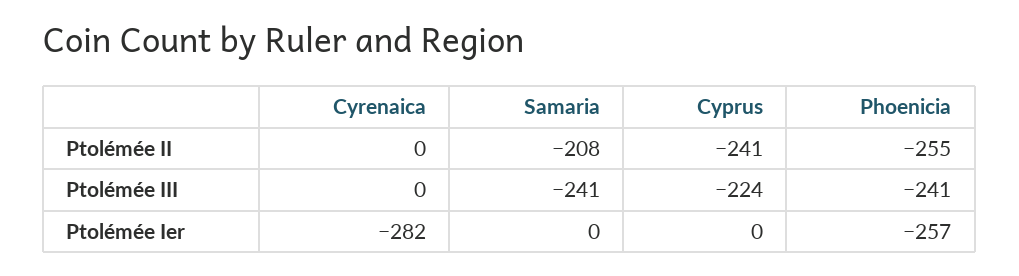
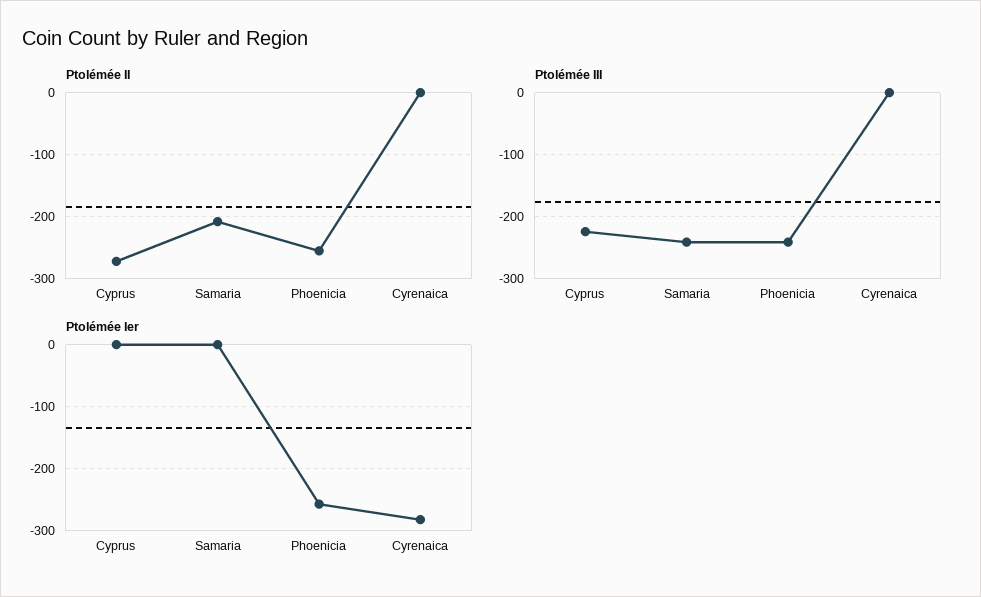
  {
    "Ptolémée II": {
      "Cyrenaica": 0,
      "Samaria": -208,
-     "Cyprus": -241,
+     "Cyprus": -270,
      "Phoenicia": -255
    },
    "Ptolémée III": {
      "Cyrenaica": 0,
      "Samaria": -241,
      "Cyprus": -224,
      "Phoenicia": -241
    },
    "Ptolémée Ier": {
      "Cyrenaica": -282,
      "Samaria": 0,
      "Cyprus": 0,
      "Phoenicia": -257
    }
  }

